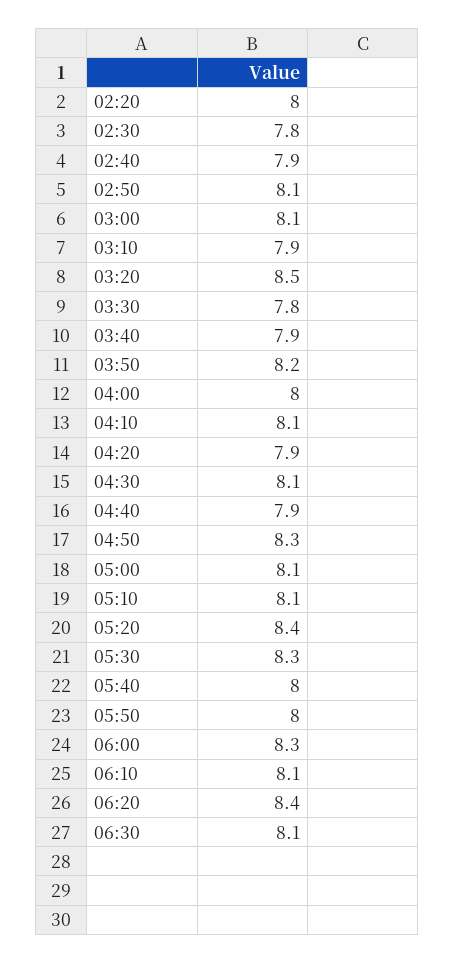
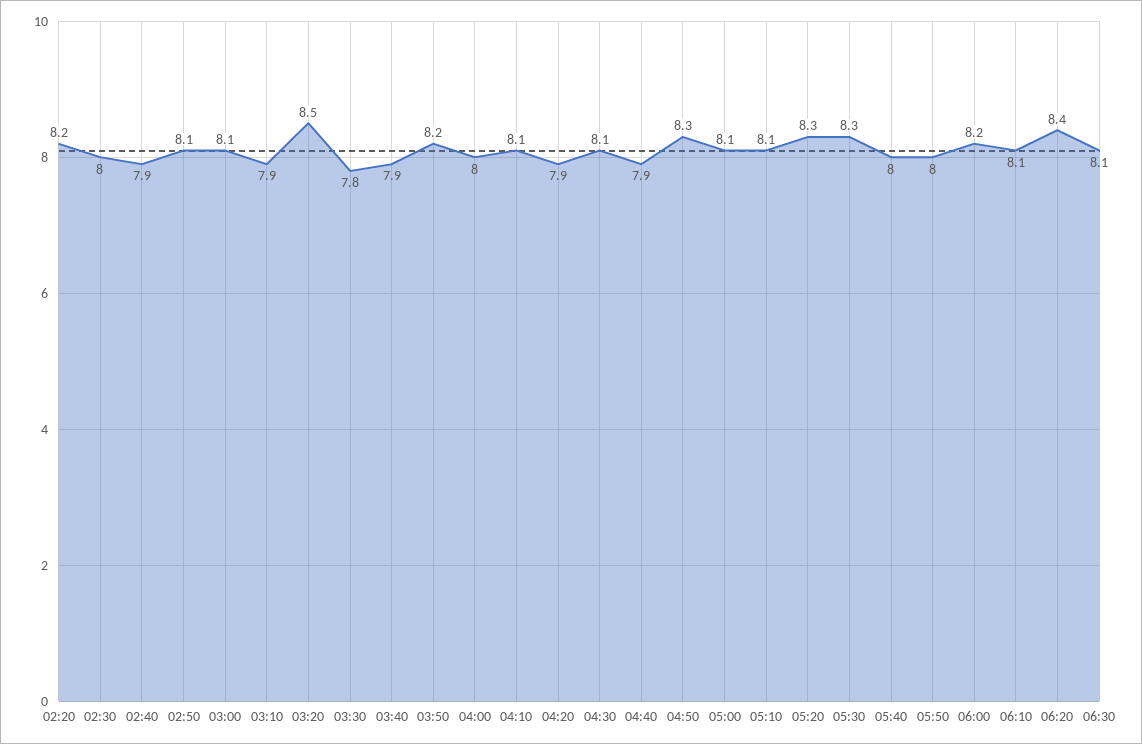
  {
-   "02:20": 8,
+   "02:20": 8.2,
-   "02:30": 7.8,
+   "02:30": 8,
    "02:40": 7.9,
    "02:50": 8.1,
    "03:00": 8.1,
    "03:10": 7.9,
    "03:20": 8.5,
    "03:30": 7.8,
    "03:40": 7.9,
    "03:50": 8.2,
    "04:00": 8,
    "04:10": 8.1,
    "04:20": 7.9,
    "04:30": 8.1,
    "04:40": 7.9,
    "04:50": 8.3,
    "05:00": 8.1,
    "05:10": 8.1,
-   "05:20": 8.4,
+   "05:20": 8.3,
    "05:30": 8.3,
    "05:40": 8,
    "05:50": 8,
-   "06:00": 8.3,
+   "06:00": 8.2,
    "06:10": 8.1,
    "06:20": 8.4,
    "06:30": 8.1
  }

